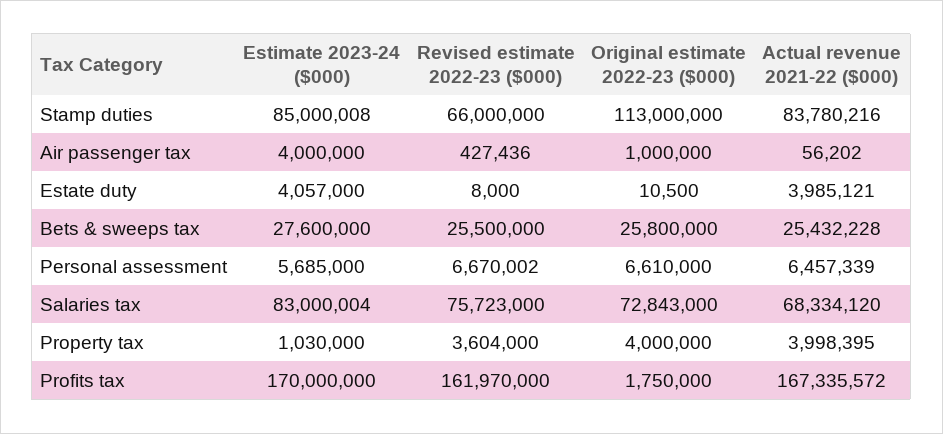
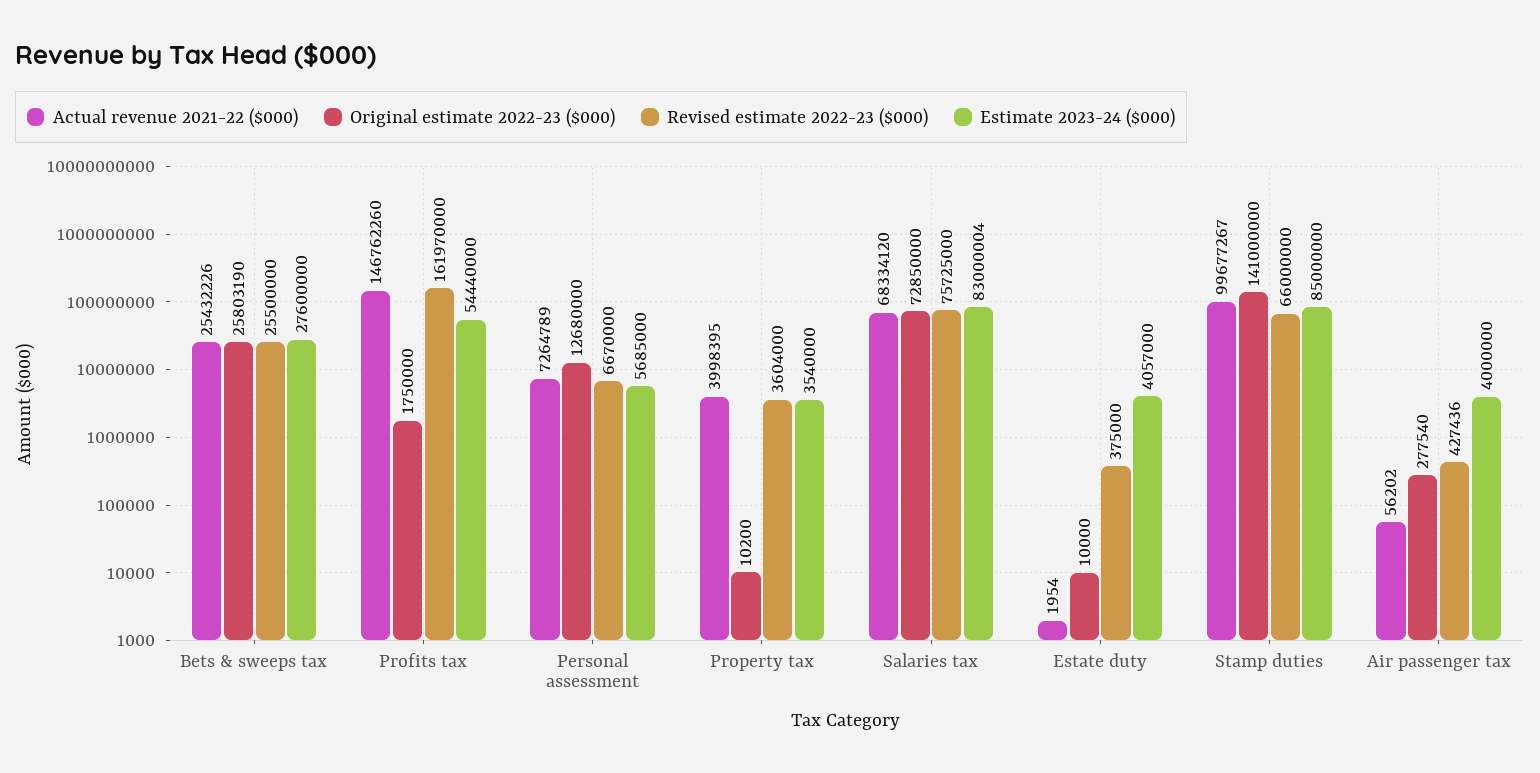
  {
    "Estimate 2023-24 ($000)": {
-     "Stamp duties": 85000008,
+     "Stamp duties": 85000000,
      "Air passenger tax": 4000000,
      "Estate duty": 4057000,
      "Bets & sweeps tax": 27600000,
      "Personal assessment": 5685000,
      "Salaries tax": 83000004,
-     "Property tax": 1030000,
+     "Property tax": 3540000,
-     "Profits tax": 170000000
+     "Profits tax": 54440000
    },
    "Revised estimate 2022-23 ($000)": {
      "Stamp duties": 66000000,
      "Air passenger tax": 427436,
-     "Estate duty": 8000,
+     "Estate duty": 375000,
      "Bets & sweeps tax": 25500000,
-     "Personal assessment": 6670002,
+     "Personal assessment": 6670000,
-     "Salaries tax": 75723000,
+     "Salaries tax": 75725000,
      "Property tax": 3604000,
      "Profits tax": 161970000
    },
    "Original estimate 2022-23 ($000)": {
-     "Stamp duties": 113000000,
+     "Stamp duties": 141000000,
-     "Air passenger tax": 1000000,
+     "Air passenger tax": 277540,
-     "Estate duty": 10500,
+     "Estate duty": 10000,
-     "Bets & sweeps tax": 25800000,
+     "Bets & sweeps tax": 25803190,
-     "Personal assessment": 6610000,
+     "Personal assessment": 12680000,
-     "Salaries tax": 72843000,
+     "Salaries tax": 72850000,
-     "Property tax": 4000000,
+     "Property tax": 10200,
      "Profits tax": 1750000
    },
    "Actual revenue 2021-22 ($000)": {
-     "Stamp duties": 83780216,
+     "Stamp duties": 99677267,
      "Air passenger tax": 56202,
-     "Estate duty": 3985121,
+     "Estate duty": 1954,
-     "Bets & sweeps tax": 25432228,
+     "Bets & sweeps tax": 25432226,
-     "Personal assessment": 6457339,
+     "Personal assessment": 7264789,
      "Salaries tax": 68334120,
      "Property tax": 3998395,
-     "Profits tax": 167335572
+     "Profits tax": 146762260
    }
  }

